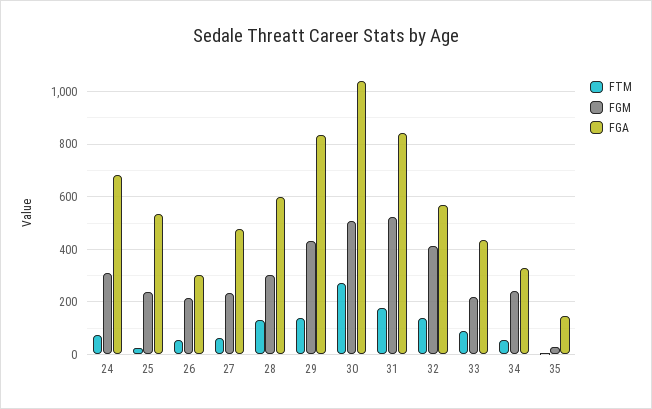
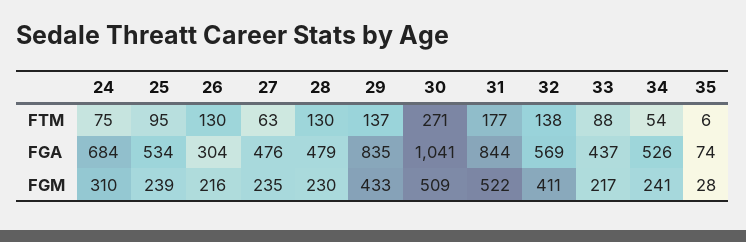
  {
    "FTM": {
      "24": 75,
-     "25": 25,
+     "25": 95,
-     "26": 50,
+     "26": 130,
      "27": 63,
      "28": 130,
      "29": 137,
      "30": 271,
      "31": 177,
      "32": 138,
      "33": 88,
      "34": 54,
      "35": 6
    },
    "FGM": {
      "24": 310,
      "25": 239,
      "26": 216,
      "27": 235,
-     "28": 300,
+     "28": 230,
      "29": 433,
      "30": 509,
      "31": 522,
      "32": 411,
      "33": 217,
      "34": 241,
      "35": 28
    },
    "FGA": {
      "24": 684,
      "25": 534,
      "26": 304,
      "27": 476,
-     "28": 600,
+     "28": 479,
      "29": 835,
      "30": 1041,
      "31": 844,
      "32": 569,
      "33": 437,
-     "34": 325,
+     "34": 526,
-     "35": 150
+     "35": 74
    }
  }

